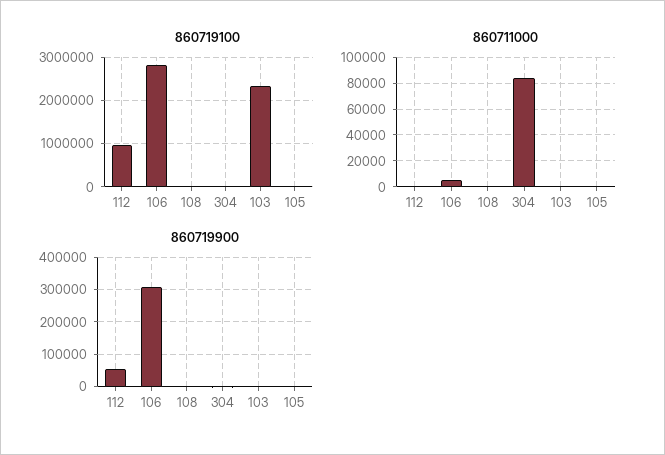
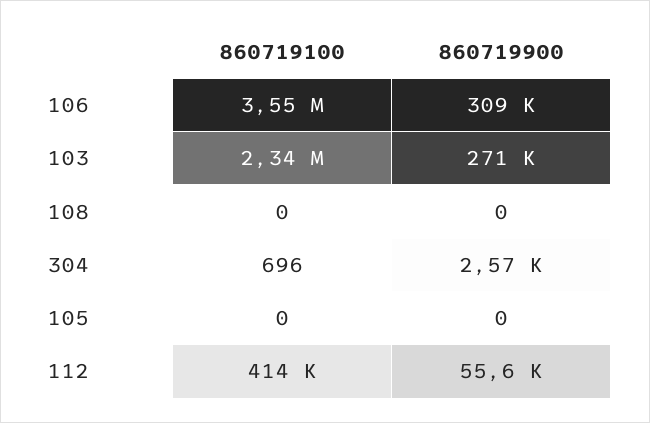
  {
    "860719100": {
-     "112": 1000000,
+     "112": 414000,
-     "106": 2800000,
+     "106": 3550000,
      "108": 0,
      "304": 696,
      "103": 2340000,
      "105": 0
    },
-   "860711000": {
-     "112": 0,
-     "106": 5000,
-     "108": 0,
-     "304": 85000,
-     "103": 0,
-     "105": 0
-   },
    "860719900": {
      "112": 55600,
      "106": 309000,
      "108": 0,
      "304": 2570,
-     "103": 0,
+     "103": 271000,
      "105": 0
    }
  }

